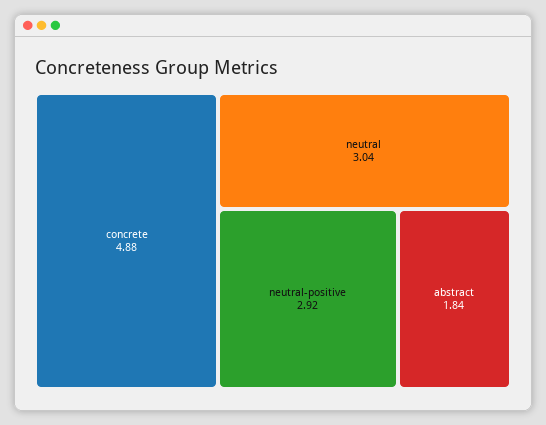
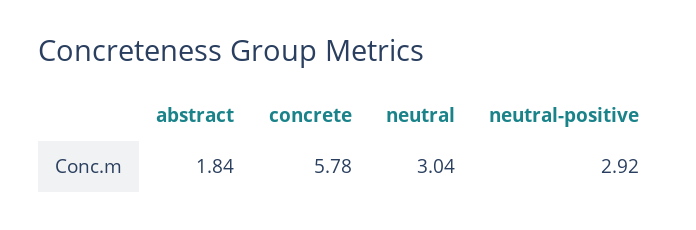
  {
-   "concrete": 4.88,
+   "concrete": 5.78,
    "neutral": 3.04,
    "neutral-positive": 2.92,
    "abstract": 1.84
  }

